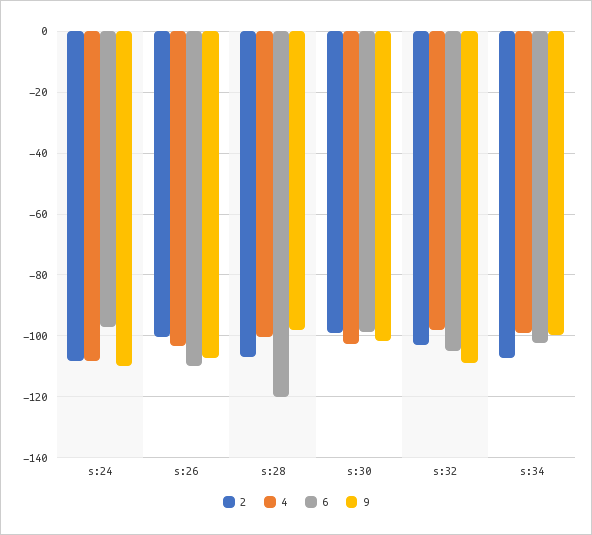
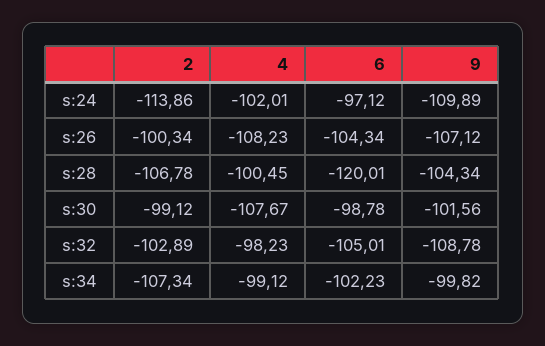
  {
    "2": {
-     "s:24": -108,
+     "s:24": -113.86,
      "s:26": -100.34,
      "s:28": -106.78,
      "s:30": -99.12,
      "s:32": -102.89,
      "s:34": -107.34
    },
    "4": {
-     "s:24": -108,
+     "s:24": -102.01,
-     "s:26": -104,
+     "s:26": -108.23,
      "s:28": -100.45,
-     "s:30": -102,
+     "s:30": -107.67,
      "s:32": -98.23,
      "s:34": -99.12
    },
    "6": {
      "s:24": -97.12,
-     "s:26": -110,
+     "s:26": -104.34,
      "s:28": -120.01,
      "s:30": -98.78,
      "s:32": -105.01,
      "s:34": -102.23
    },
    "9": {
      "s:24": -109.89,
      "s:26": -107.12,
-     "s:28": -98,
+     "s:28": -104.34,
      "s:30": -101.56,
      "s:32": -108.78,
      "s:34": -99.82
    }
  }

